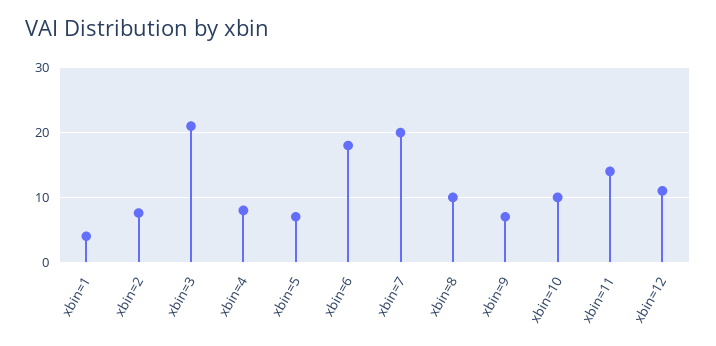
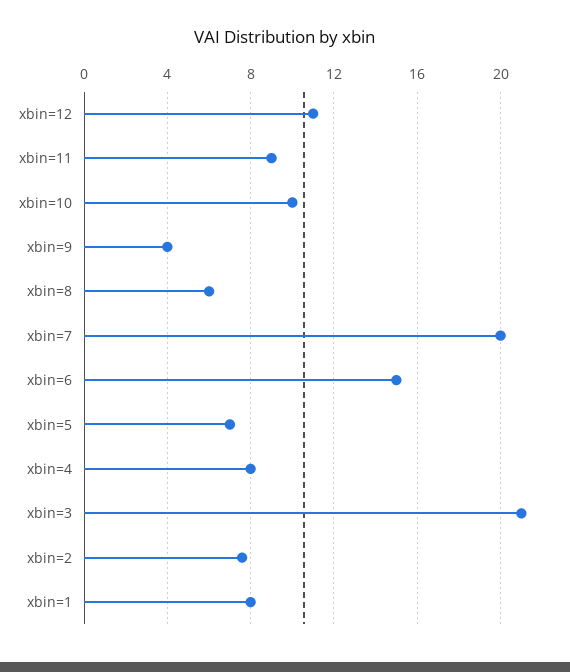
  {
-   "xbin=1": 4,
+   "xbin=1": 8,
    "xbin=2": 7.5,
    "xbin=3": 21,
    "xbin=4": 8,
    "xbin=5": 7,
-   "xbin=6": 18,
+   "xbin=6": 15,
    "xbin=7": 20,
-   "xbin=8": 10,
+   "xbin=8": 6,
-   "xbin=9": 7,
+   "xbin=9": 4,
    "xbin=10": 10,
-   "xbin=11": 14,
+   "xbin=11": 9,
    "xbin=12": 11
  }

